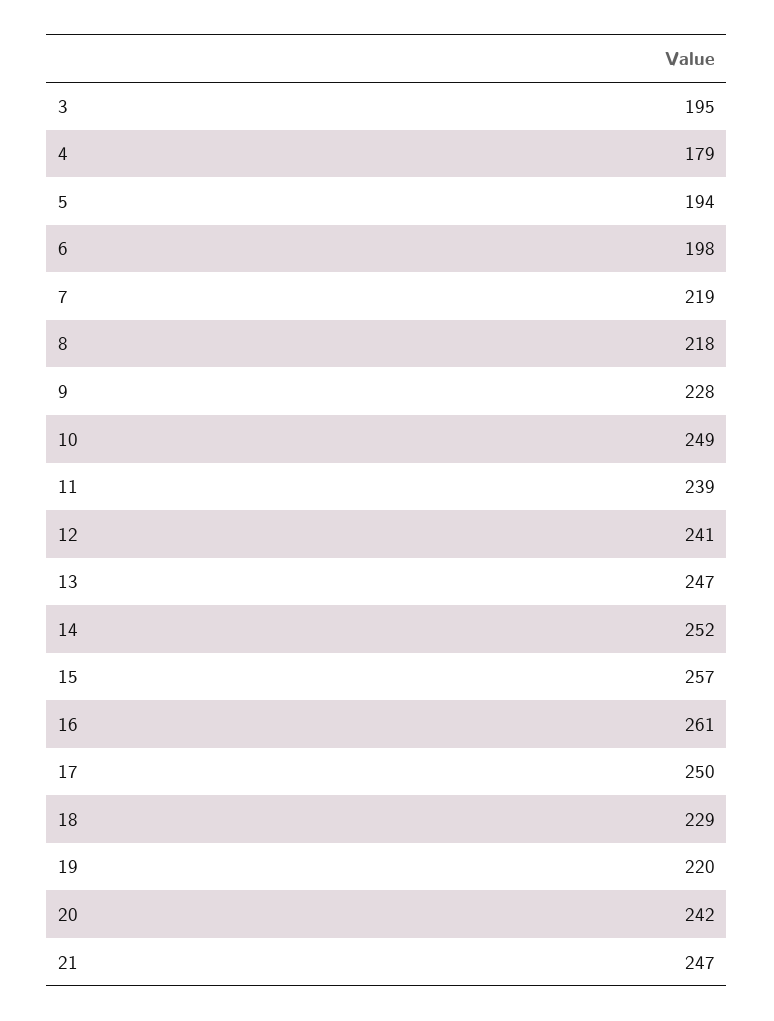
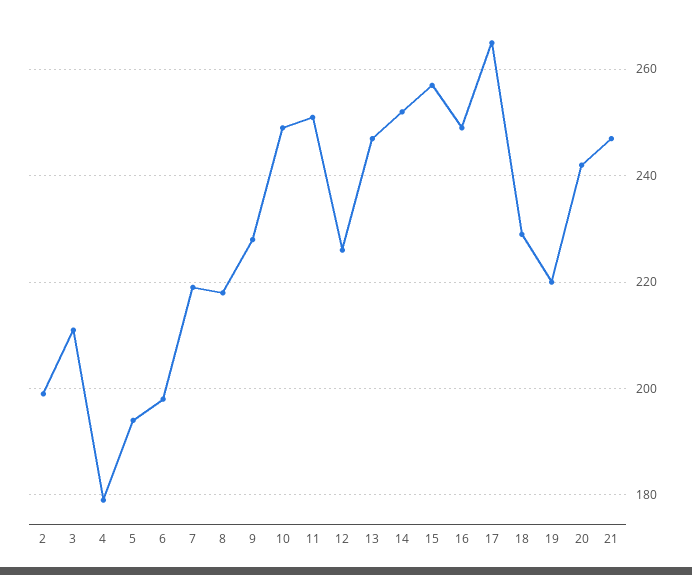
  {
-   "3": 195,
+   "3": 210,
    "4": 179,
    "5": 194,
    "6": 198,
    "7": 219,
    "8": 218,
    "9": 228,
    "10": 249,
-   "11": 239,
+   "11": 250,
-   "12": 241,
+   "12": 225,
    "13": 247,
    "14": 252,
    "15": 257,
-   "16": 261,
+   "16": 250,
-   "17": 250,
+   "17": 265,
    "18": 229,
    "19": 220,
    "20": 242,
-   "21": 247
+   "21": 247,
+   "2": 200
  }

